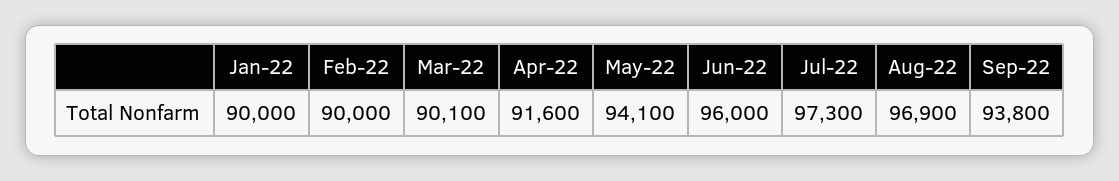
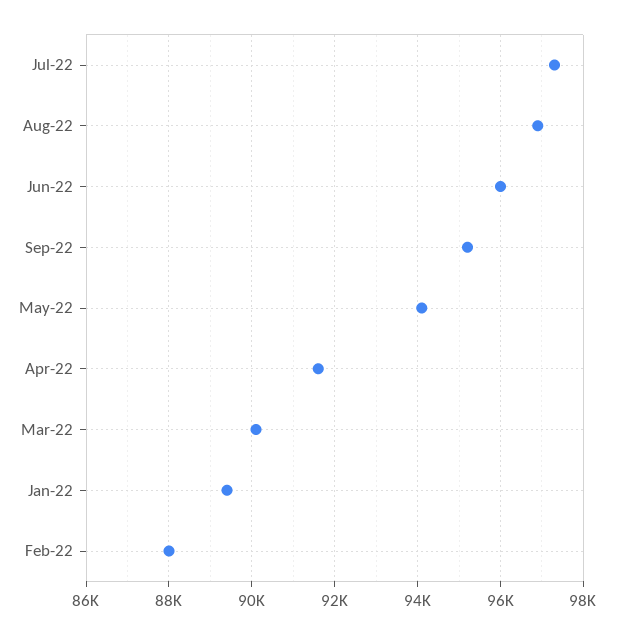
  {
-   "Jan-22": 90000,
+   "Jan-22": 89400,
-   "Feb-22": 90000,
+   "Feb-22": 88000,
    "Mar-22": 90100,
    "Apr-22": 91600,
    "May-22": 94100,
    "Jun-22": 96000,
    "Jul-22": 97300,
    "Aug-22": 96900,
-   "Sep-22": 93800
+   "Sep-22": 95200
  }

